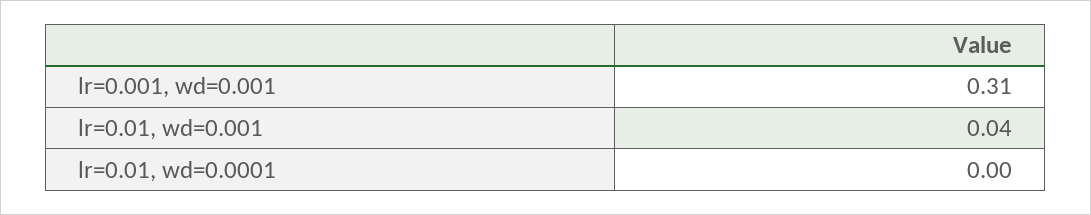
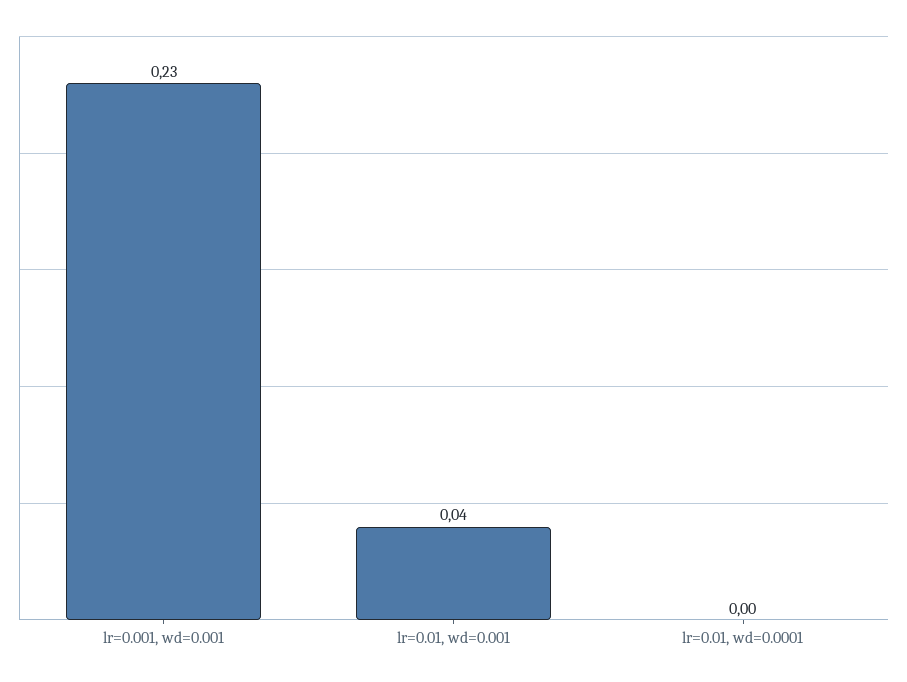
  {
-   "lr=0.001, wd=0.001": 0.31,
+   "lr=0.001, wd=0.001": 0.23,
    "lr=0.01, wd=0.001": 0.04,
    "lr=0.01, wd=0.0001": 0
  }

